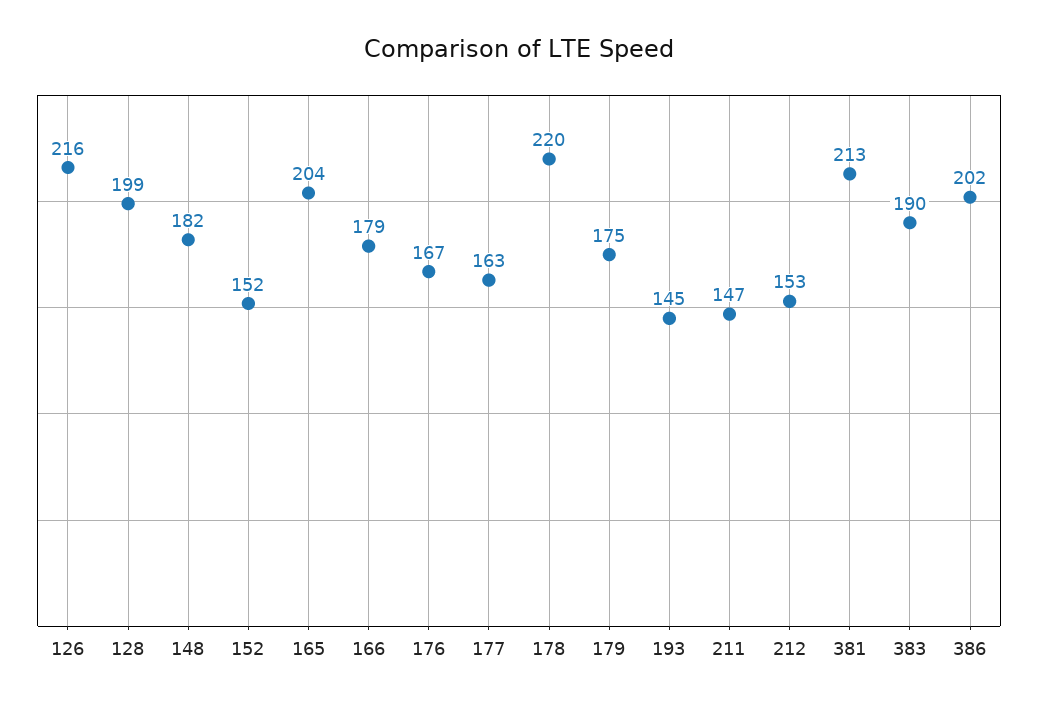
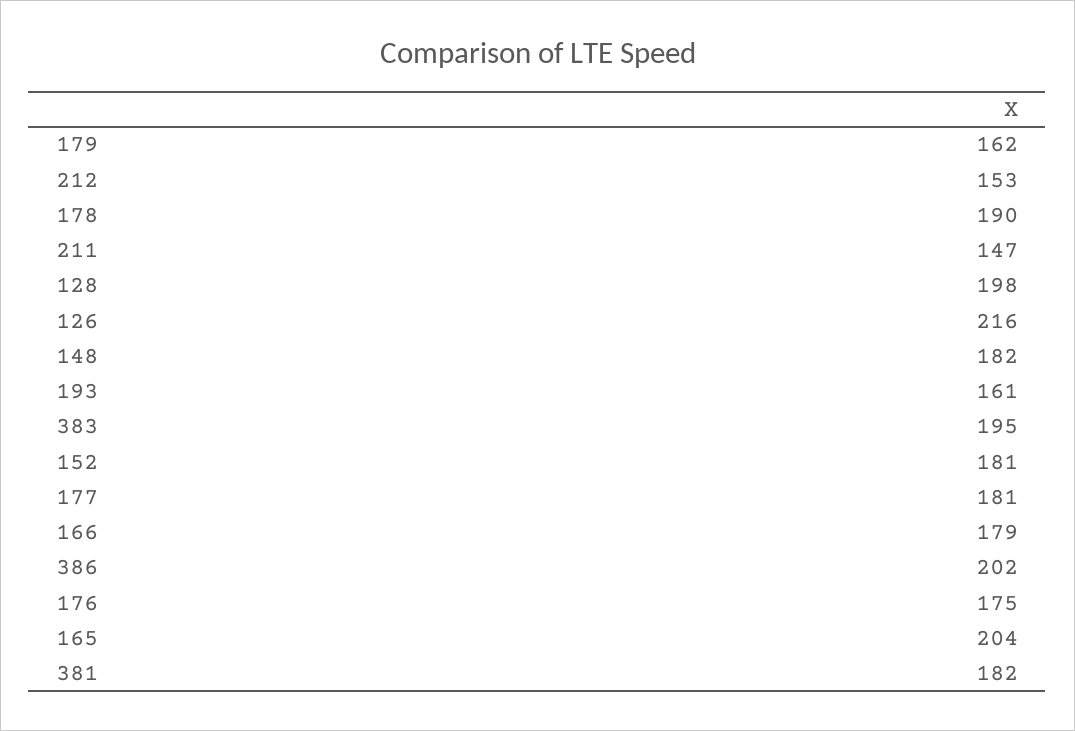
  {
    "126": 216,
-   "128": 199,
+   "128": 198,
    "148": 182,
-   "152": 152,
+   "152": 181,
    "165": 204,
    "166": 179,
-   "176": 167,
+   "176": 175,
-   "177": 163,
+   "177": 181,
-   "178": 220,
+   "178": 190,
-   "179": 175,
+   "179": 162,
-   "193": 145,
+   "193": 161,
    "211": 147,
    "212": 153,
-   "381": 213,
+   "381": 182,
-   "383": 190,
+   "383": 195,
    "386": 202
  }

